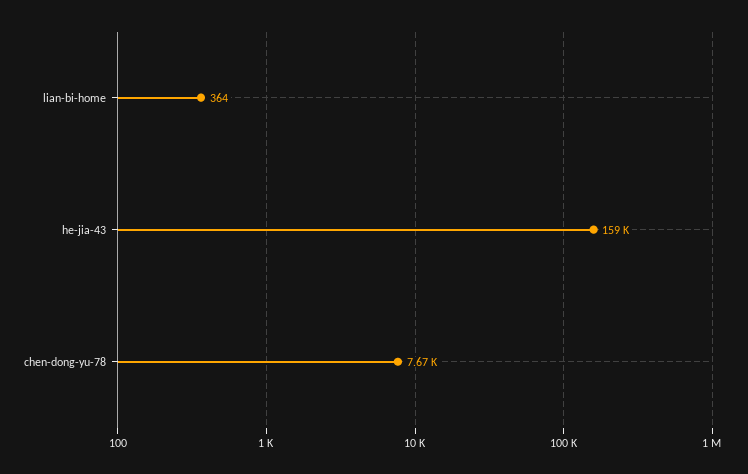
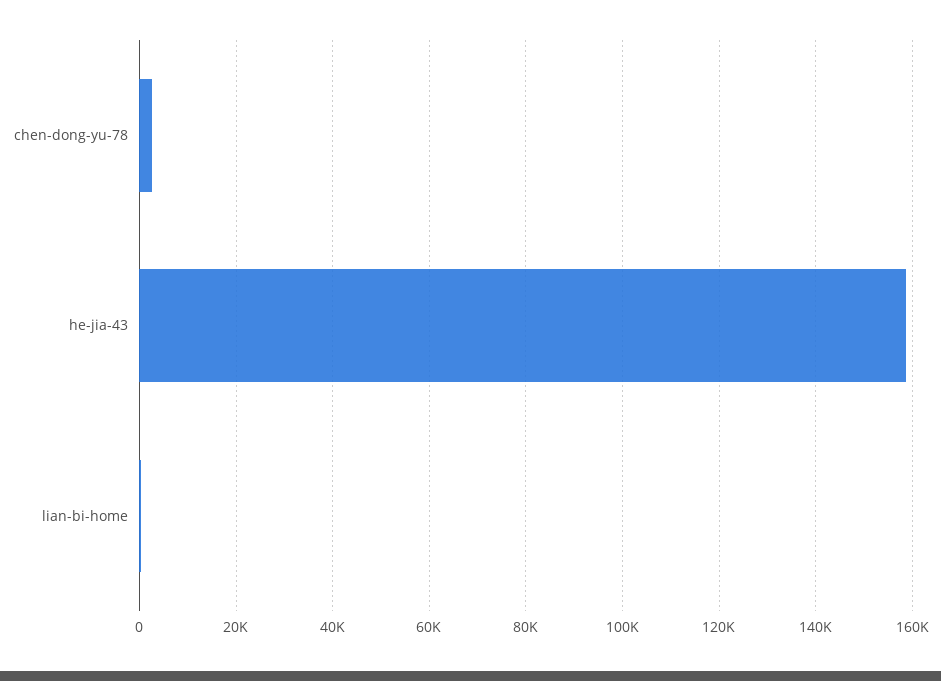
  {
    "lian-bi-home": 364,
    "he-jia-43": 159000,
-   "chen-dong-yu-78": 7670
+   "chen-dong-yu-78": 2000
  }

